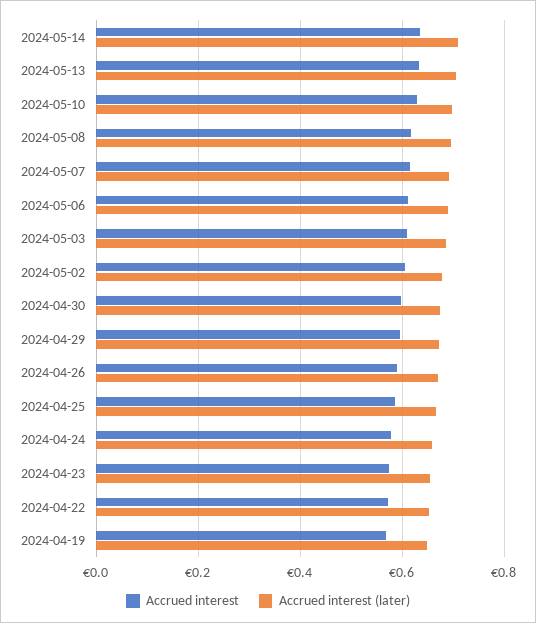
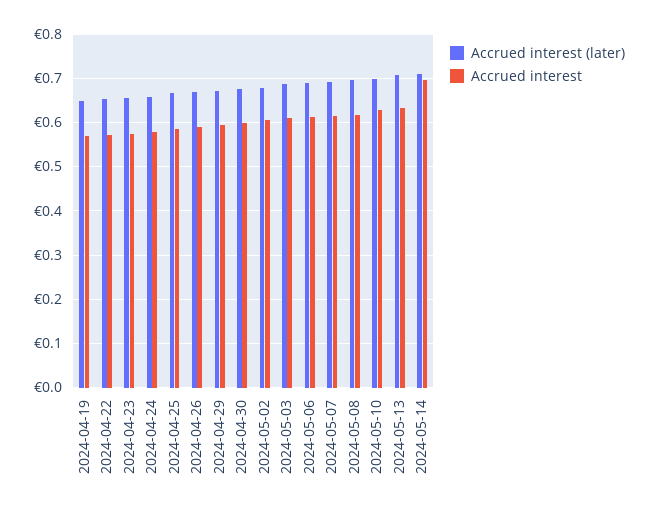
  {
    "Accrued interest": {
-     "2024-05-14": 0.64,
+     "2024-05-14": 0.7,
      "2024-05-13": 0.64,
      "2024-05-10": 0.62,
      "2024-05-08": 0.62,
      "2024-05-07": 0.62,
      "2024-05-06": 0.62,
      "2024-05-03": 0.6,
      "2024-05-02": 0.6,
      "2024-04-30": 0.6,
      "2024-04-29": 0.6,
      "2024-04-26": 0.58,
      "2024-04-25": 0.58,
      "2024-04-24": 0.58,
      "2024-04-23": 0.58,
      "2024-04-22": 0.58,
      "2024-04-19": 0.56
    },
    "Accrued interest (later)": {
      "2024-05-14": 0.7,
      "2024-05-13": 0.7,
      "2024-05-10": 0.7,
      "2024-05-08": 0.7,
      "2024-05-07": 0.7,
      "2024-05-06": 0.68,
      "2024-05-03": 0.68,
      "2024-05-02": 0.68,
      "2024-04-30": 0.68,
      "2024-04-29": 0.68,
      "2024-04-26": 0.66,
      "2024-04-25": 0.66,
      "2024-04-24": 0.66,
      "2024-04-23": 0.66,
      "2024-04-22": 0.66,
      "2024-04-19": 0.64
    }
  }

